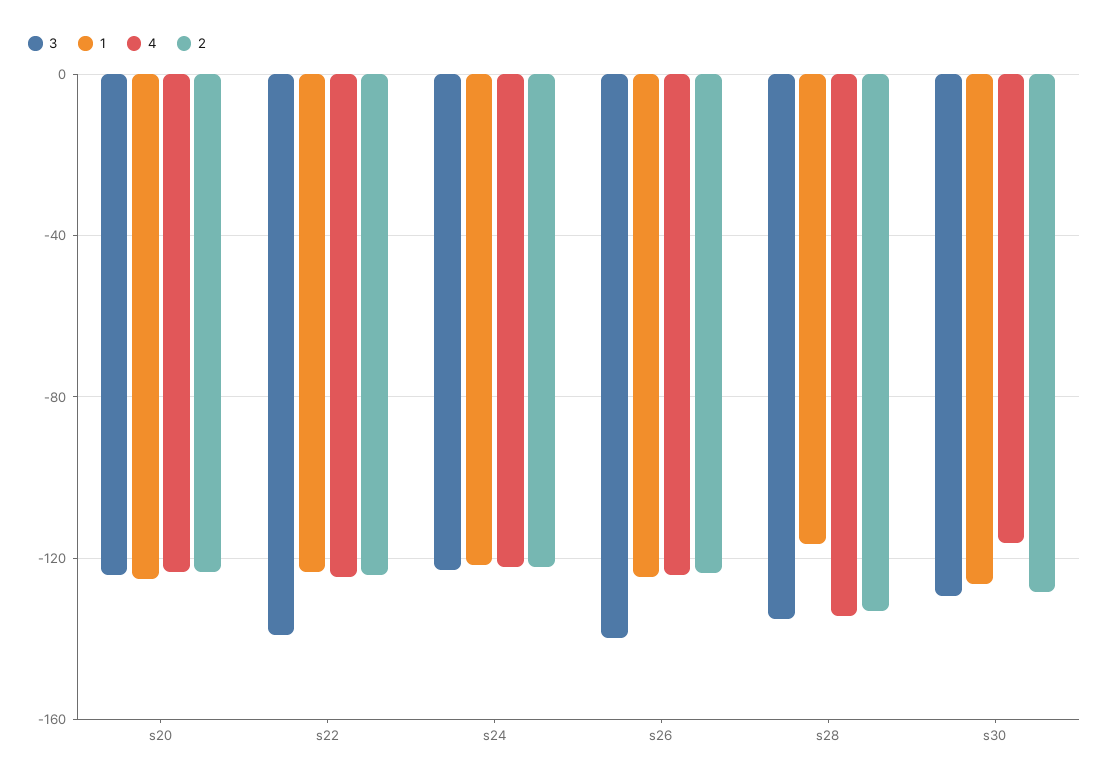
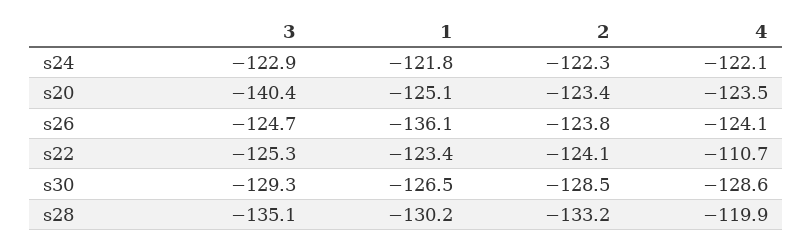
  {
    "3": {
-     "s20": -125,
+     "s20": -140.4,
-     "s22": -140,
+     "s22": -125.3,
      "s24": -122.9,
-     "s26": -140,
+     "s26": -124.7,
      "s28": -135.1,
      "s30": -129.3
    },
    "1": {
      "s20": -125.1,
      "s22": -123.4,
      "s24": -121.8,
-     "s26": -125,
+     "s26": -136.1,
-     "s28": -115,
+     "s28": -130.2,
      "s30": -126.5
    },
    "4": {
      "s20": -123.5,
-     "s22": -125,
+     "s22": -110.7,
      "s24": -122.1,
      "s26": -124.1,
-     "s28": -135,
+     "s28": -119.9,
-     "s30": -115
+     "s30": -128.6
    },
    "2": {
      "s20": -123.4,
      "s22": -124.1,
      "s24": -122.3,
      "s26": -123.8,
      "s28": -133.2,
      "s30": -128.5
    }
  }

